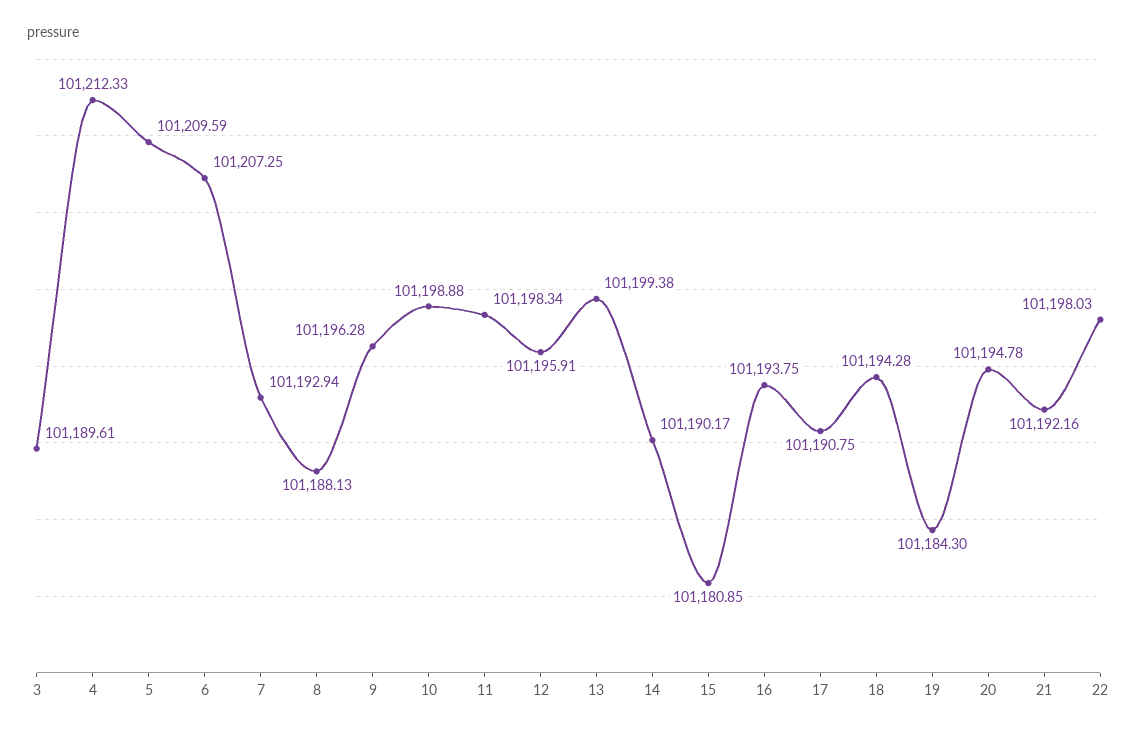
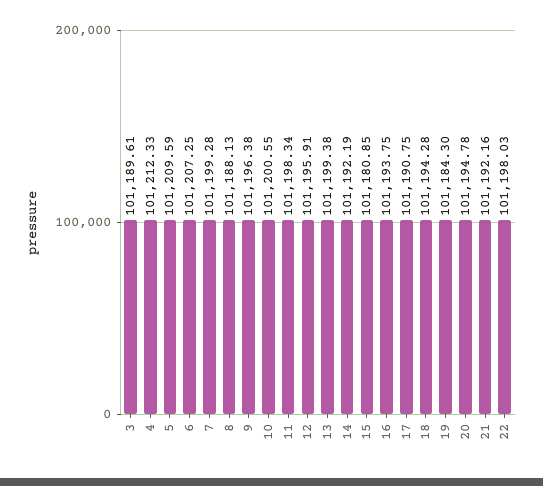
  {
    "3": 101189.61,
    "4": 101212.33,
    "5": 101209.59,
    "6": 101207.25,
-   "7": 101192.94,
+   "7": 101199.28,
    "8": 101188.13,
-   "9": 101196.28,
+   "9": 101196.38,
-   "10": 101198.88,
+   "10": 101200.55,
    "11": 101198.34,
    "12": 101195.91,
    "13": 101199.38,
-   "14": 101190.17,
+   "14": 101192.19,
    "15": 101180.85,
    "16": 101193.75,
    "17": 101190.75,
    "18": 101194.28,
    "19": 101184.3,
    "20": 101194.78,
    "21": 101192.16,
    "22": 101198.03
  }

